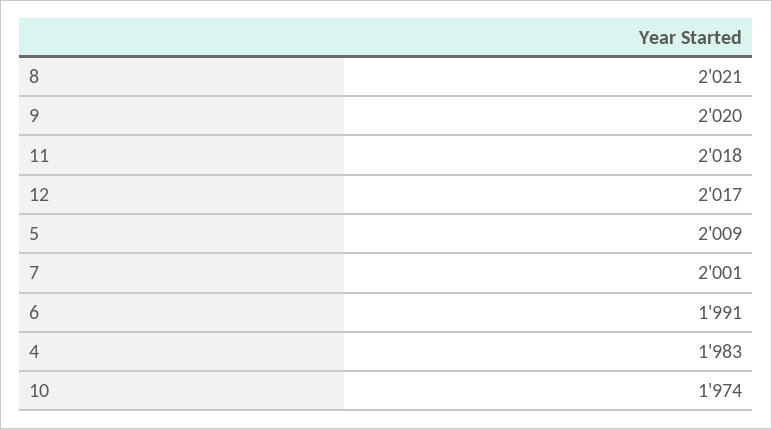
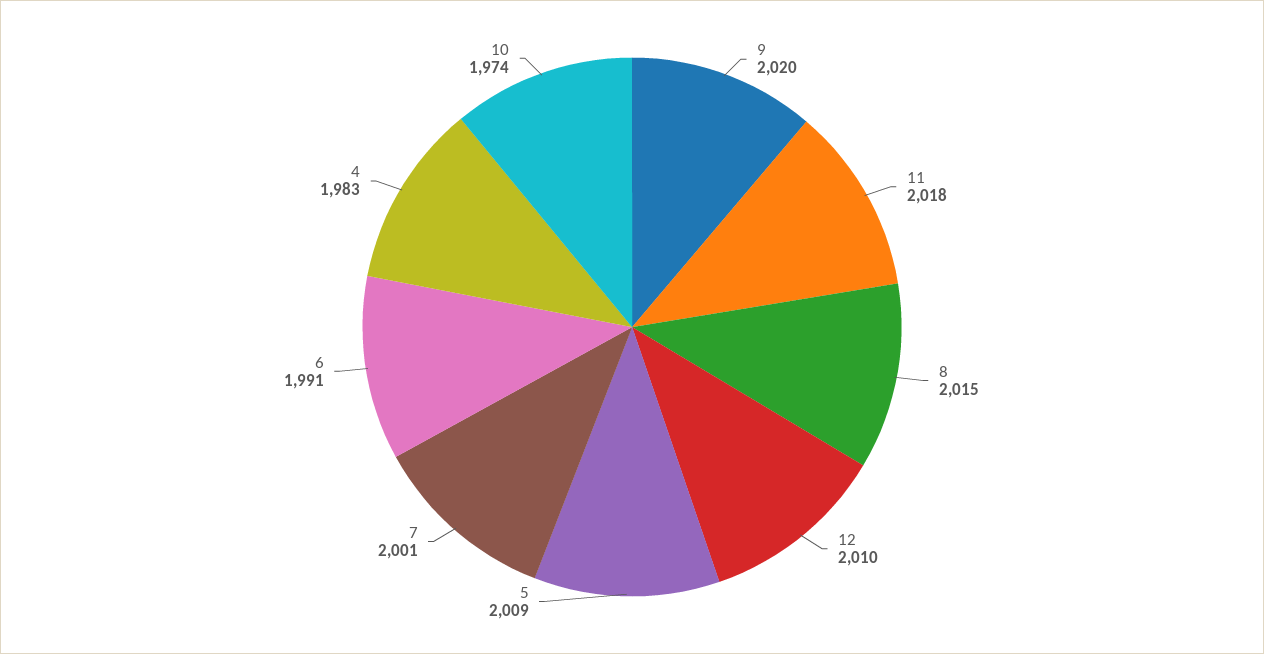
  {
-   "8": 2021,
+   "8": 2015,
    "9": 2020,
    "11": 2018,
-   "12": 2017,
+   "12": 2010,
    "5": 2009,
    "7": 2001,
    "6": 1991,
    "4": 1983,
    "10": 1974
  }

